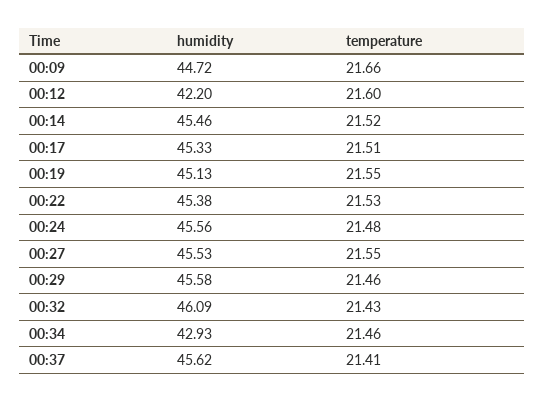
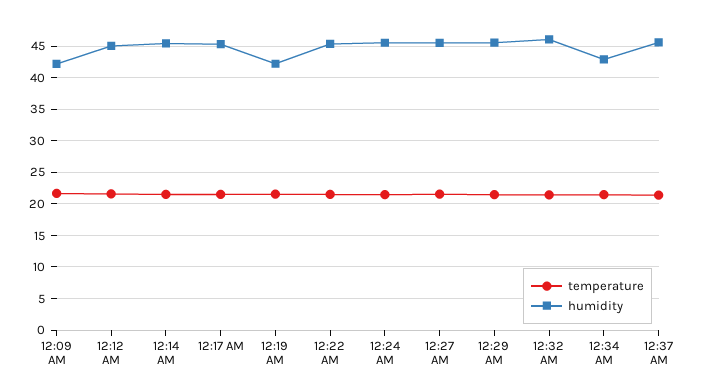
  {
    "humidity": {
-     "00:09": 44.72,
+     "00:09": 42,
-     "00:12": 42.2,
+     "00:12": 45,
      "00:14": 45.46,
      "00:17": 45.33,
-     "00:19": 45.13,
+     "00:19": 42,
      "00:22": 45.38,
      "00:24": 45.56,
      "00:27": 45.53,
      "00:29": 45.58,
      "00:32": 46.09,
      "00:34": 42.93,
      "00:37": 45.62
    },
    "temperature": {
      "00:09": 21.66,
      "00:12": 21.6,
      "00:14": 21.52,
      "00:17": 21.51,
      "00:19": 21.55,
      "00:22": 21.53,
      "00:24": 21.48,
      "00:27": 21.55,
      "00:29": 21.46,
      "00:32": 21.43,
      "00:34": 21.46,
      "00:37": 21.41
    }
  }

